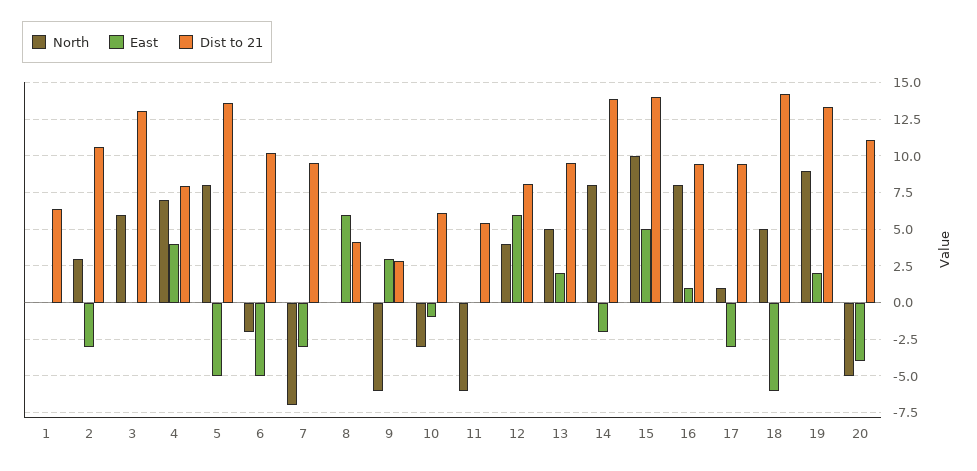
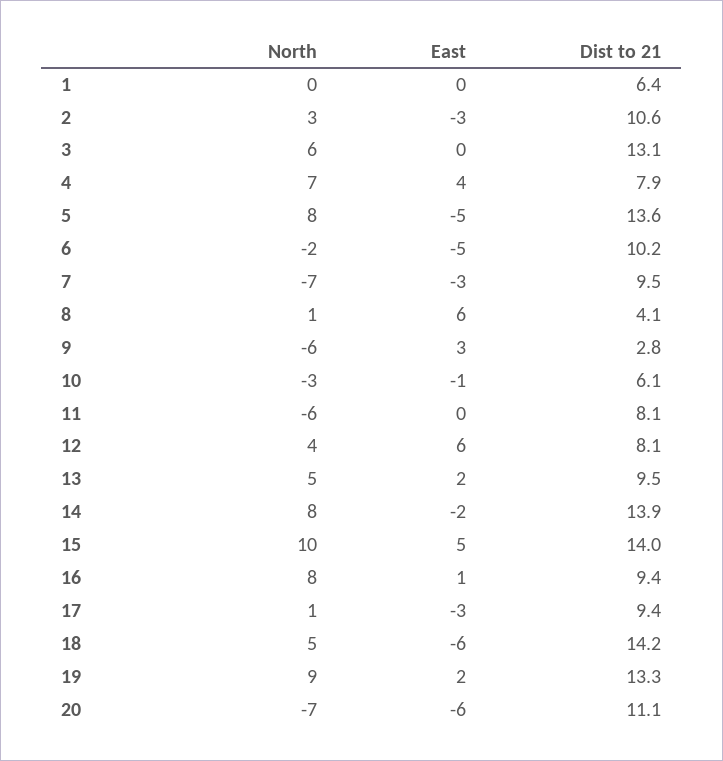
  {
    "North": {
      "1": 0,
      "2": 3,
      "3": 6,
      "4": 7,
      "5": 8,
      "6": -2,
      "7": -7,
-     "8": 0,
+     "8": 1,
      "9": -6,
      "10": -3,
      "11": -6,
      "12": 4,
      "13": 5,
      "14": 8,
      "15": 10,
      "16": 8,
      "17": 1,
      "18": 5,
      "19": 9,
-     "20": -5
+     "20": -7
    },
    "East": {
      "1": 0,
      "2": -3,
      "3": 0,
      "4": 4,
      "5": -5,
      "6": -5,
      "7": -3,
      "8": 6,
      "9": 3,
      "10": -1,
      "11": 0,
      "12": 6,
      "13": 2,
      "14": -2,
      "15": 5,
      "16": 1,
      "17": -3,
      "18": -6,
      "19": 2,
-     "20": -4
+     "20": -6
    },
    "Dist to 21": {
      "1": 6.4,
      "2": 10.6,
      "3": 13.1,
      "4": 7.9,
      "5": 13.6,
      "6": 10.2,
      "7": 9.5,
      "8": 4.1,
      "9": 2.8,
      "10": 6.1,
-     "11": 5.5,
+     "11": 8.1,
      "12": 8.1,
      "13": 9.5,
      "14": 13.9,
      "15": 14,
      "16": 9.4,
      "17": 9.4,
      "18": 14.2,
      "19": 13.3,
      "20": 11.1
    }
  }

